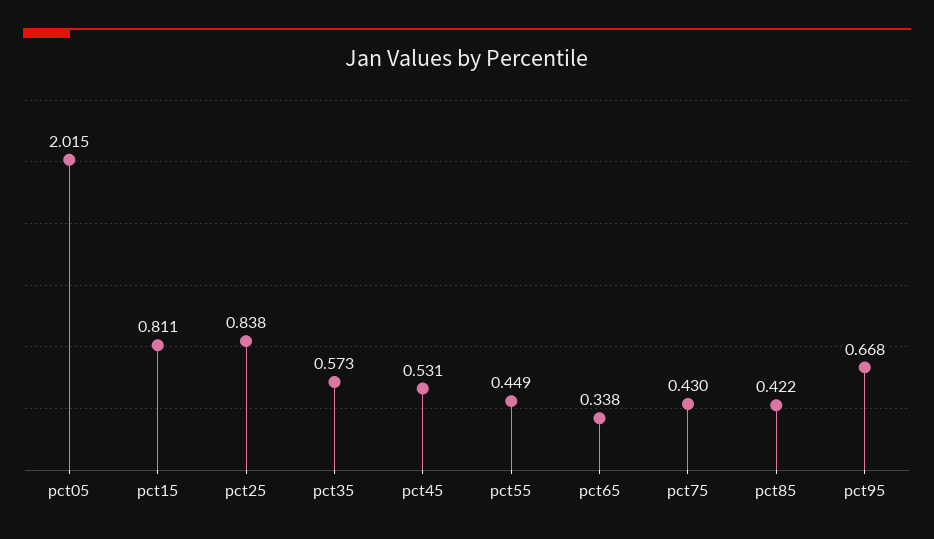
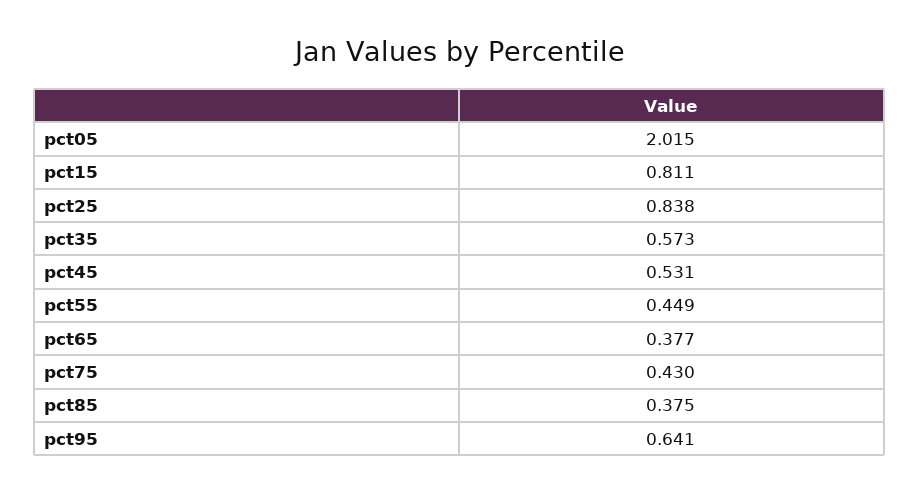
  {
    "pct05": 2.015,
    "pct15": 0.811,
    "pct25": 0.838,
    "pct35": 0.573,
    "pct45": 0.531,
    "pct55": 0.449,
-   "pct65": 0.338,
+   "pct65": 0.377,
    "pct75": 0.43,
-   "pct85": 0.422,
+   "pct85": 0.375,
-   "pct95": 0.668
+   "pct95": 0.641
  }

